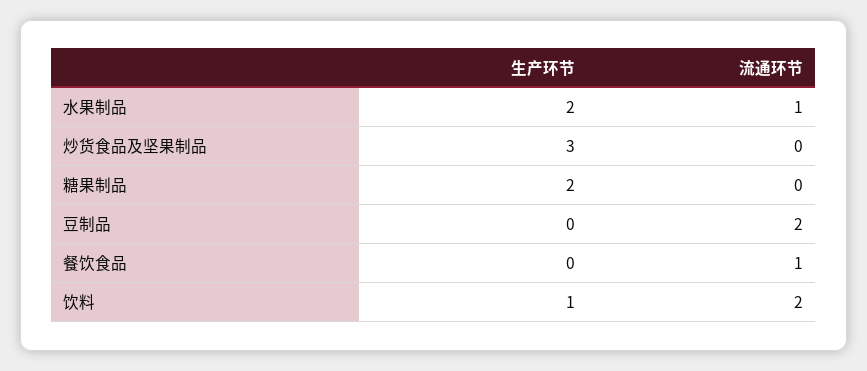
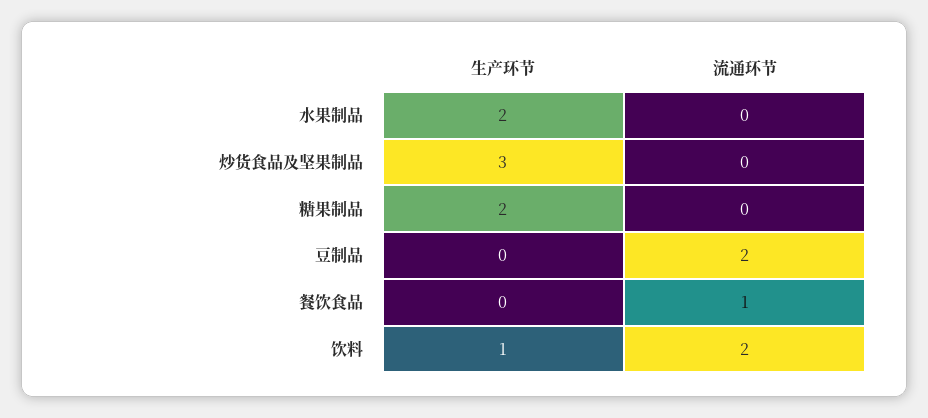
  {
    "生产环节": {
      "水果制品": 2,
      "炒货食品及坚果制品": 3,
      "糖果制品": 2,
      "豆制品": 0,
      "餐饮食品": 0,
      "饮料": 1
    },
    "流通环节": {
-     "水果制品": 1,
+     "水果制品": 0,
      "炒货食品及坚果制品": 0,
      "糖果制品": 0,
      "豆制品": 2,
      "餐饮食品": 1,
      "饮料": 2
    }
  }

